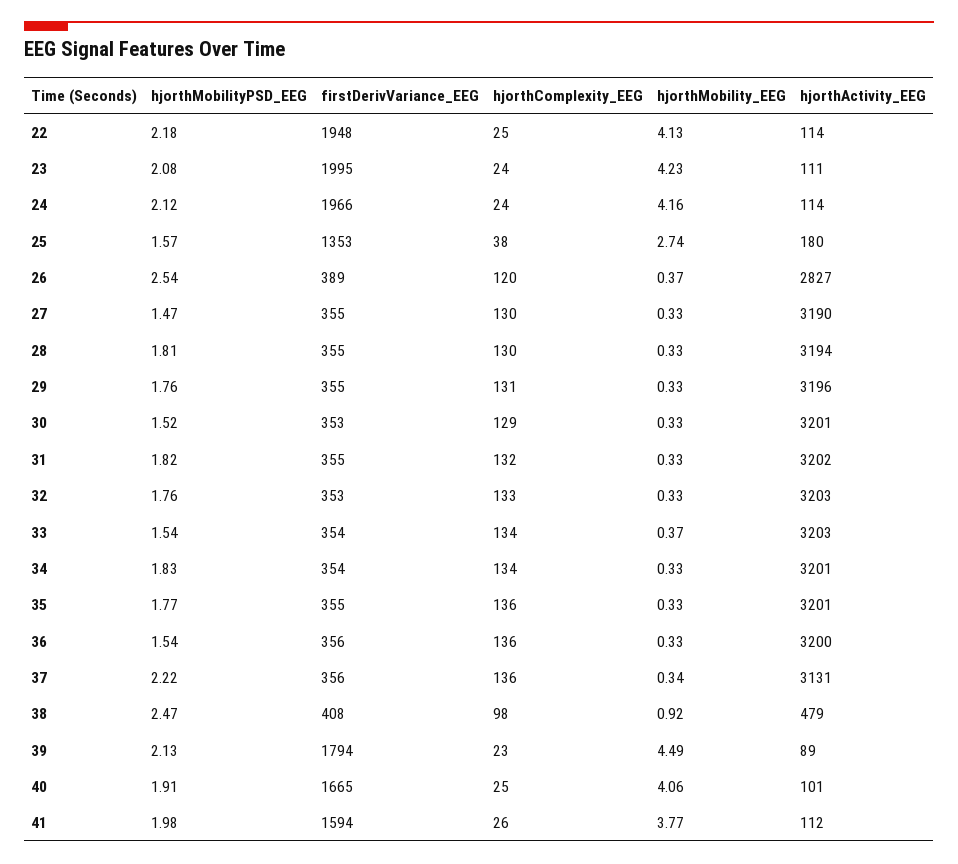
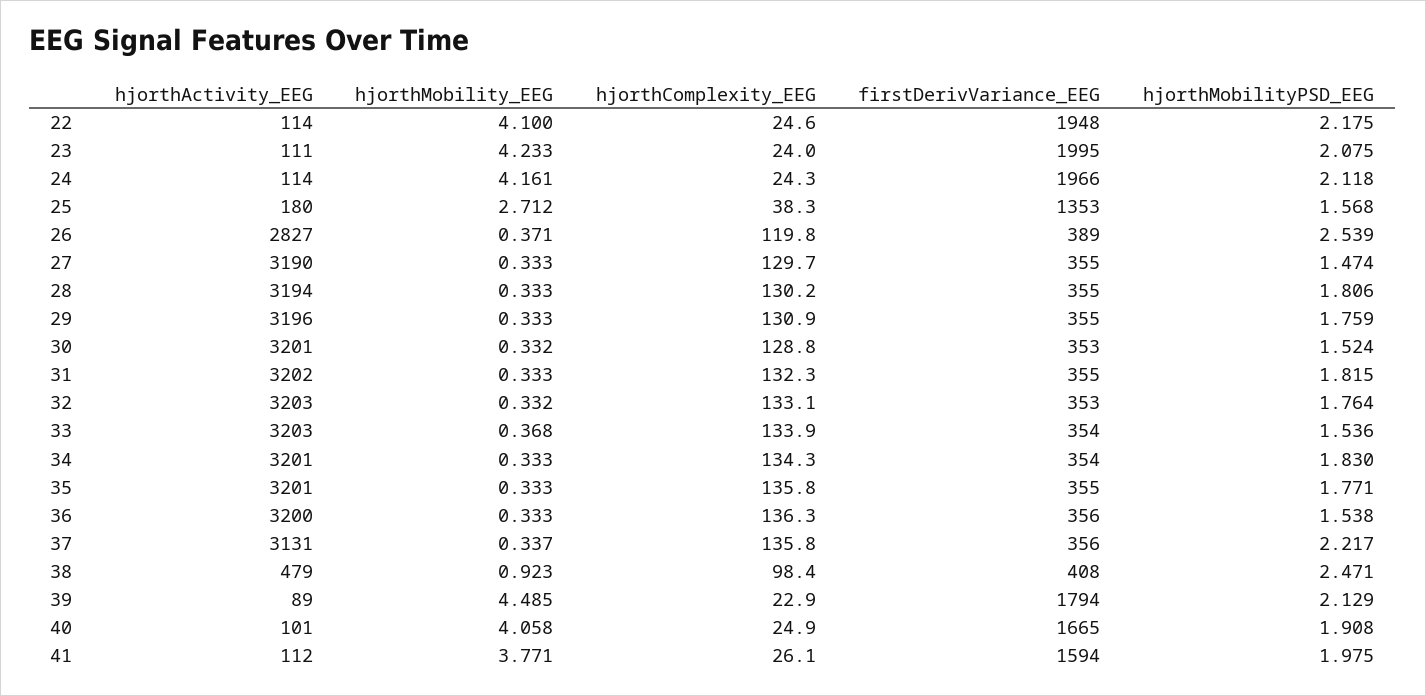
  {
    "hjorthMobilityPSD_EEG": {
      "22": 2.175,
      "23": 2.075,
      "24": 2.118,
      "25": 1.568,
      "26": 2.539,
      "27": 1.474,
      "28": 1.806,
      "29": 1.759,
      "30": 1.524,
      "31": 1.815,
      "32": 1.764,
      "33": 1.536,
      "34": 1.83,
      "35": 1.771,
      "36": 1.538,
      "37": 2.217,
      "38": 2.471,
      "39": 2.129,
      "40": 1.908,
      "41": 1.975
    },
    "firstDerivVariance_EEG": {
      "22": 1948,
      "23": 1995,
      "24": 1966,
      "25": 1353,
      "26": 389,
      "27": 355,
      "28": 355,
      "29": 355,
      "30": 353,
      "31": 355,
      "32": 353,
      "33": 354,
      "34": 354,
      "35": 355,
      "36": 356,
      "37": 356,
      "38": 408,
      "39": 1794,
      "40": 1665,
      "41": 1594
    },
    "hjorthComplexity_EEG": {
      "22": 24.6,
      "23": 24,
      "24": 24.3,
      "25": 38.3,
      "26": 119.8,
      "27": 129.7,
      "28": 130.2,
      "29": 130.9,
      "30": 128.8,
      "31": 132.3,
      "32": 133.1,
      "33": 133.9,
      "34": 134.3,
      "35": 135.8,
      "36": 136.3,
      "37": 135.8,
      "38": 98.4,
      "39": 22.9,
      "40": 24.9,
      "41": 26.1
    },
    "hjorthMobility_EEG": {
-     "22": 4.13,
+     "22": 4.1,
      "23": 4.233,
      "24": 4.161,
-     "25": 2.74,
+     "25": 2.712,
      "26": 0.371,
      "27": 0.333,
      "28": 0.333,
      "29": 0.333,
      "30": 0.332,
      "31": 0.333,
      "32": 0.332,
      "33": 0.368,
      "34": 0.333,
      "35": 0.333,
      "36": 0.333,
      "37": 0.337,
      "38": 0.923,
      "39": 4.485,
      "40": 4.058,
      "41": 3.771
    },
    "hjorthActivity_EEG": {
      "22": 114,
      "23": 111,
      "24": 114,
      "25": 180,
      "26": 2827,
      "27": 3190,
      "28": 3194,
      "29": 3196,
      "30": 3201,
      "31": 3202,
      "32": 3203,
      "33": 3203,
      "34": 3201,
      "35": 3201,
      "36": 3200,
      "37": 3131,
      "38": 479,
      "39": 89,
      "40": 101,
      "41": 112
    }
  }

